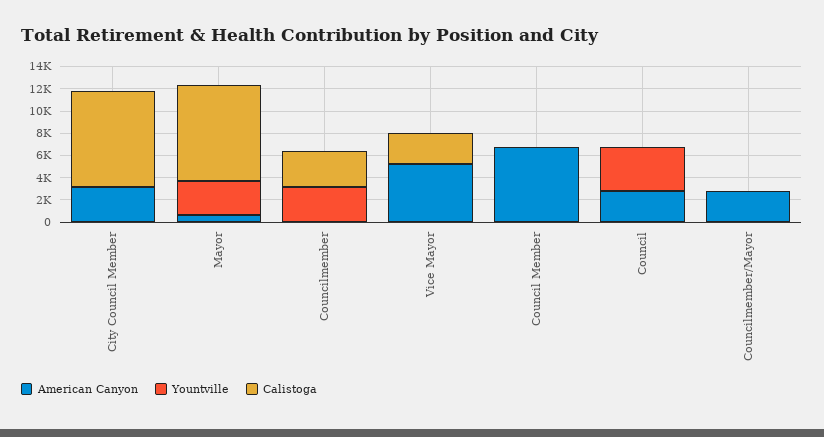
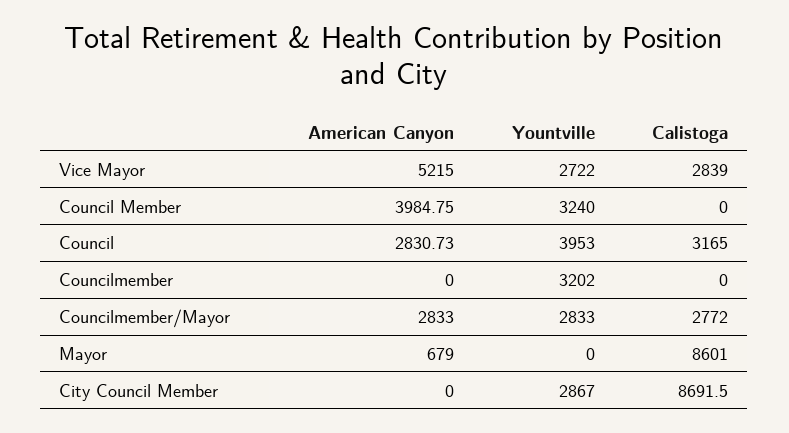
  {
    "American Canyon": {
-     "City Council Member": 3000,
+     "City Council Member": 0,
      "Mayor": 679,
      "Councilmember": 0,
      "Vice Mayor": 5215,
-     "Council Member": 7000,
+     "Council Member": 3984.75,
      "Council": 2830.73,
      "Councilmember/Mayor": 2833
    },
    "Yountville": {
-     "City Council Member": 0,
+     "City Council Member": 2867,
-     "Mayor": 3000,
+     "Mayor": 0,
      "Councilmember": 3202,
-     "Vice Mayor": 0,
+     "Vice Mayor": 2722,
-     "Council Member": 0,
+     "Council Member": 3240,
      "Council": 3953,
-     "Councilmember/Mayor": 0
+     "Councilmember/Mayor": 2833
    },
    "Calistoga": {
      "City Council Member": 8691.5,
      "Mayor": 8601,
-     "Councilmember": 3000,
+     "Councilmember": 0,
      "Vice Mayor": 2839,
      "Council Member": 0,
-     "Council": 0,
+     "Council": 3165,
-     "Councilmember/Mayor": 0
+     "Councilmember/Mayor": 2772
    }
  }

